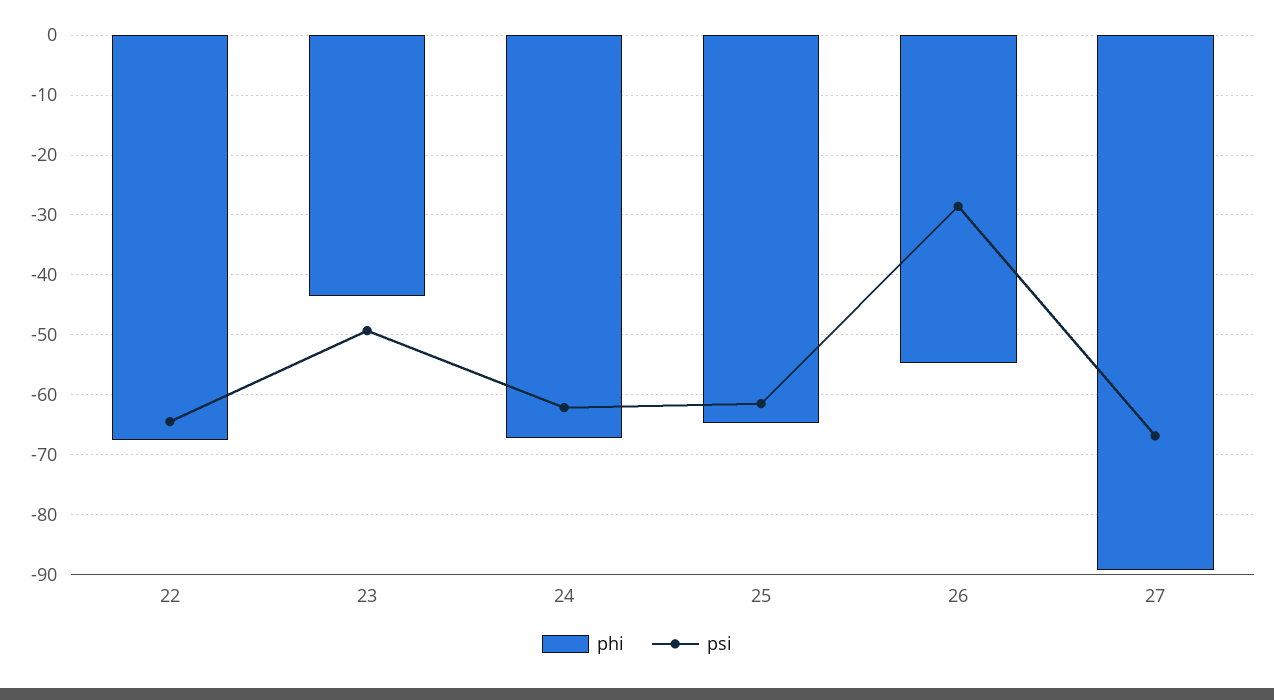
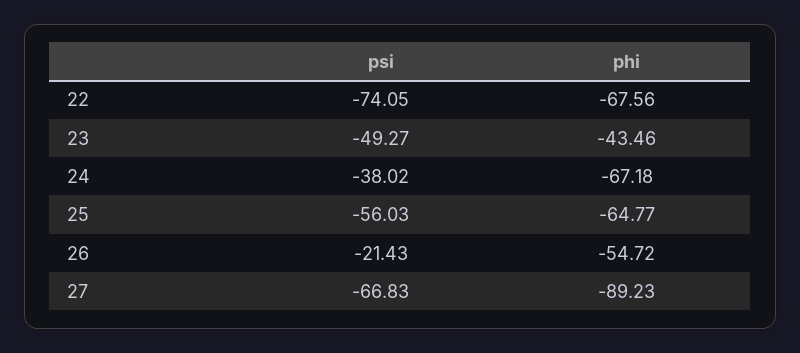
  {
    "phi": {
      "22": -67.56,
      "23": -43.46,
      "24": -67.18,
      "25": -64.77,
      "26": -54.72,
      "27": -89.23
    },
    "psi": {
-     "22": -64,
+     "22": -74.05,
      "23": -49.27,
-     "24": -62,
+     "24": -38.02,
-     "25": -62,
+     "25": -56.03,
-     "26": -28,
+     "26": -21.43,
      "27": -66.83
    }
  }

